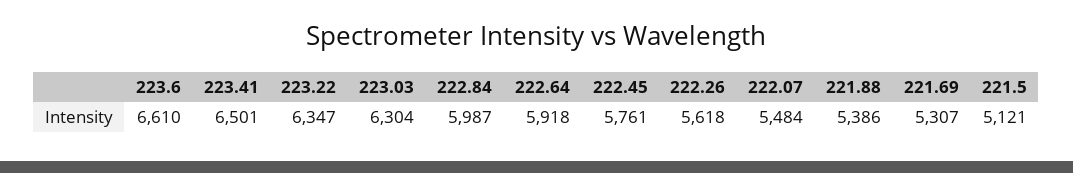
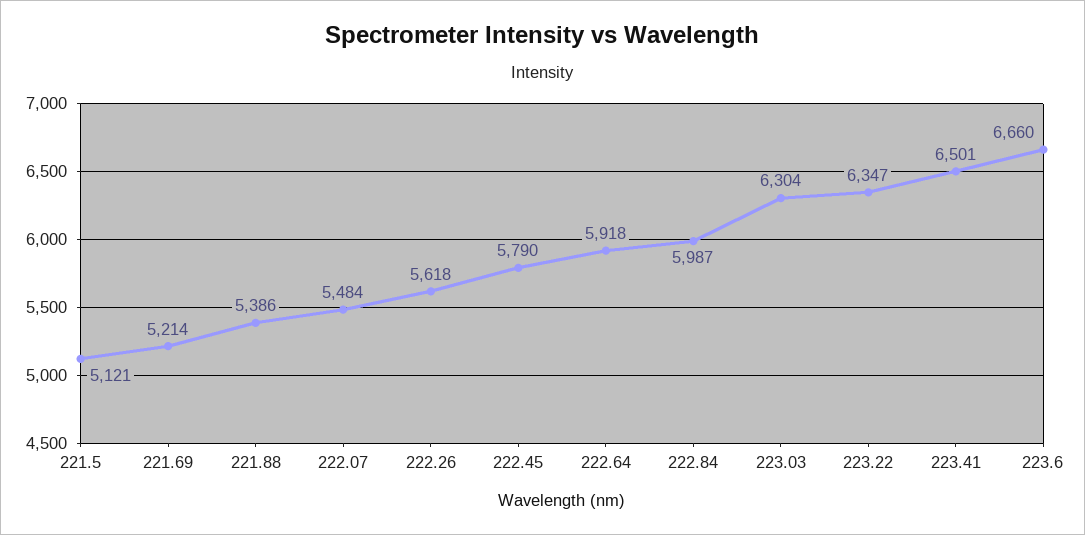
  {
-   "223.6": 6610,
+   "223.6": 6660,
    "223.41": 6501,
    "223.22": 6347,
    "223.03": 6304,
    "222.84": 5987,
    "222.64": 5918,
-   "222.45": 5761,
+   "222.45": 5790,
    "222.26": 5618,
    "222.07": 5484,
    "221.88": 5386,
-   "221.69": 5307,
+   "221.69": 5214,
    "221.5": 5121
  }

